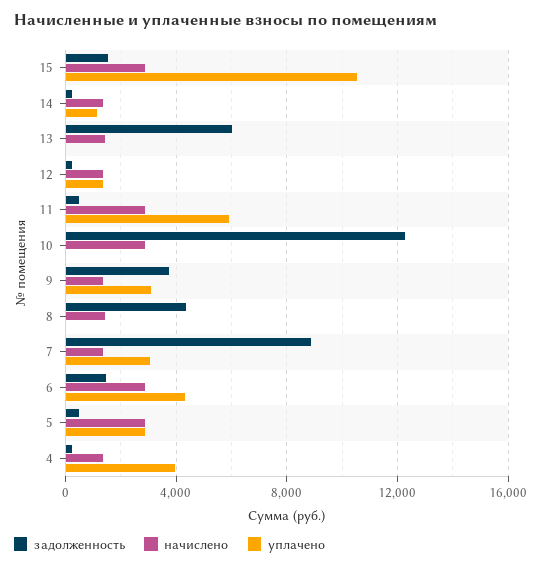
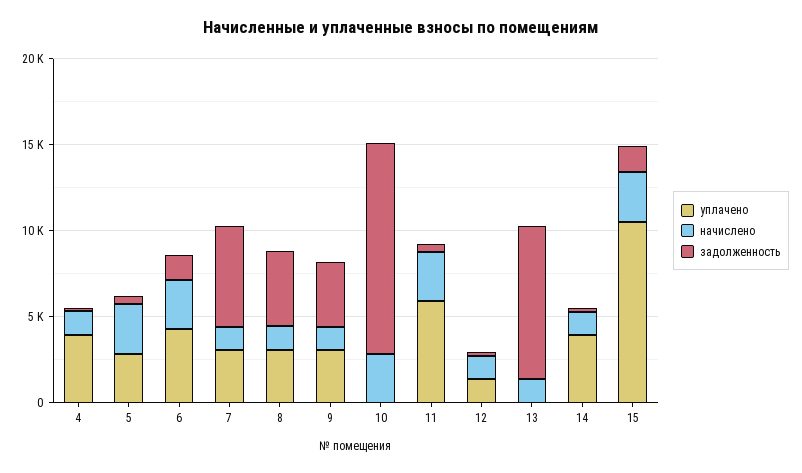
  {
    "задолженность": {
      "15": 1500,
      "14": 0,
-     "13": 6000,
+     "13": 9000,
      "12": 0,
      "11": 500,
      "10": 12500,
      "9": 3500,
      "8": 4500,
-     "7": 9000,
+     "7": 6000,
      "6": 1500,
      "5": 500,
      "4": 0
    },
    "начислено": {
      "15": 3000,
      "14": 1500,
      "13": 1500,
      "12": 1500,
      "11": 3000,
      "10": 3000,
      "9": 1500,
      "8": 1500,
      "7": 1500,
      "6": 3000,
      "5": 3000,
      "4": 1500
    },
    "уплачено": {
      "15": 10500,
-     "14": 1000,
+     "14": 4000,
      "13": 0,
      "12": 1500,
      "11": 6000,
      "10": 0,
      "9": 3000,
-     "8": 0,
+     "8": 3000,
      "7": 3000,
      "6": 4500,
      "5": 3000,
      "4": 4000
    }
  }

